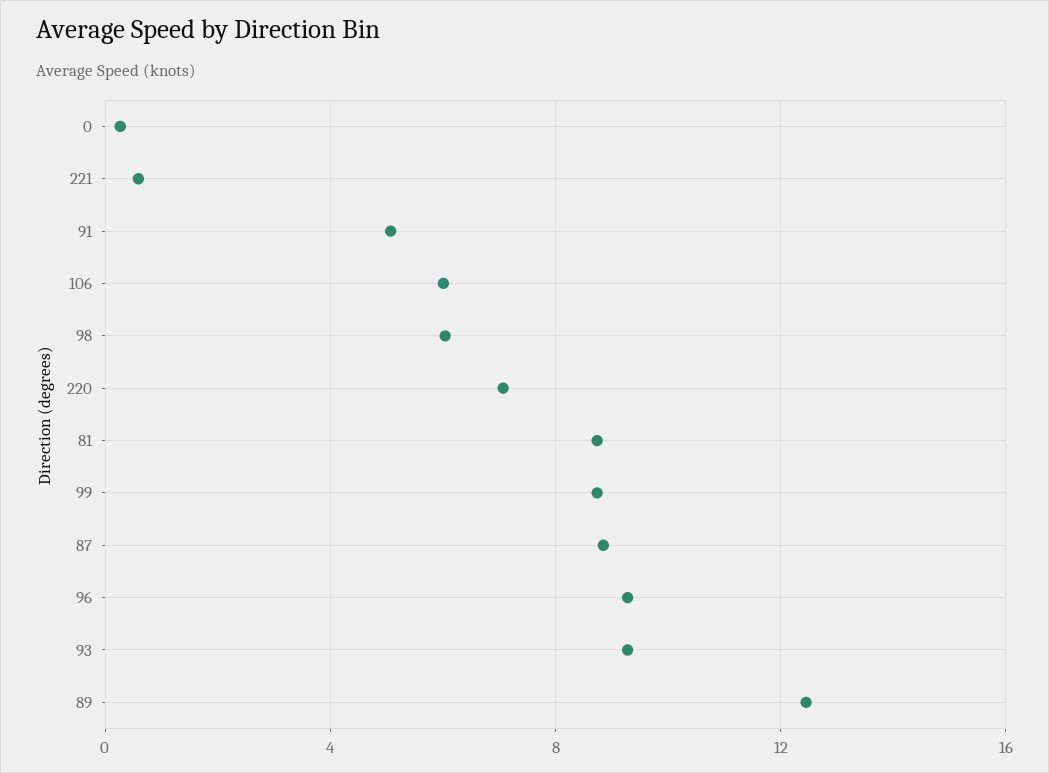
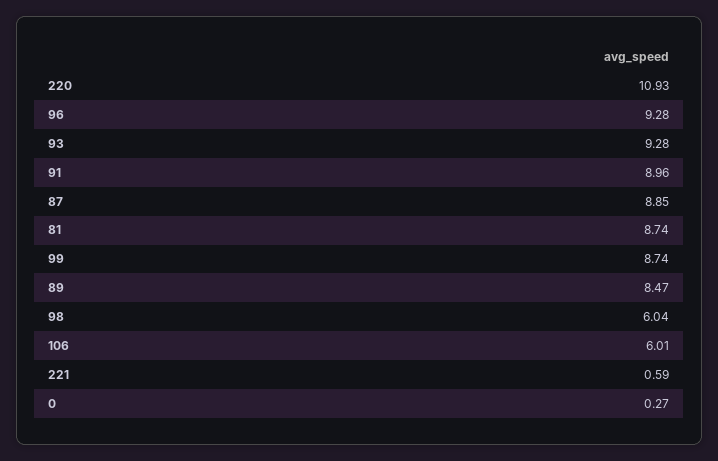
  {
    "0": 0.27,
    "221": 0.59,
-   "91": 5,
+   "91": 8.96,
    "106": 6.01,
    "98": 6.04,
-   "220": 7,
+   "220": 10.93,
    "81": 8.74,
    "99": 8.74,
    "87": 8.85,
    "96": 9.28,
    "93": 9.28,
-   "89": 12.5
+   "89": 8.47
  }

